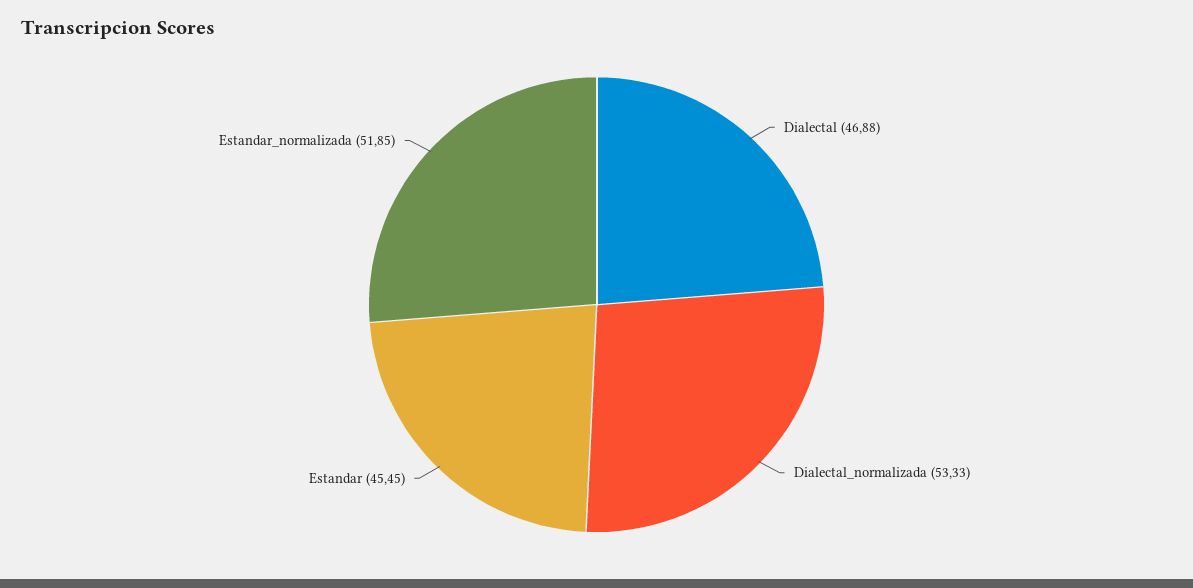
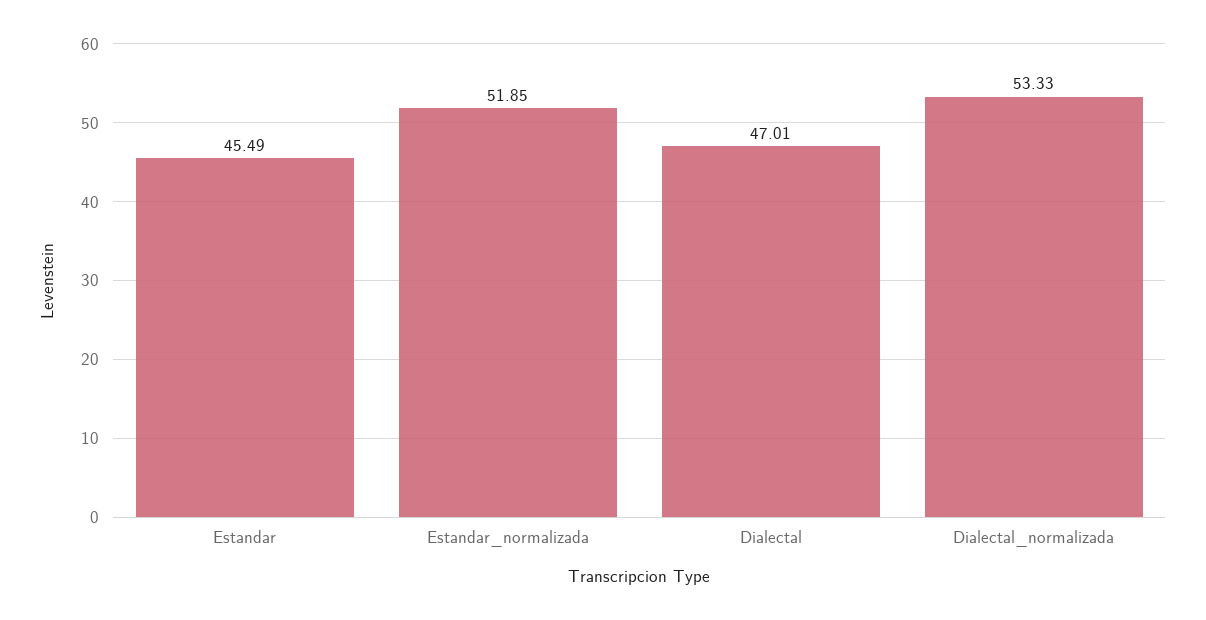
  {
-   "Dialectal": 46.88,
+   "Dialectal": 47.01,
    "Dialectal_normalizada": 53.33,
-   "Estandar": 45.45,
+   "Estandar": 45.49,
    "Estandar_normalizada": 51.85
  }

